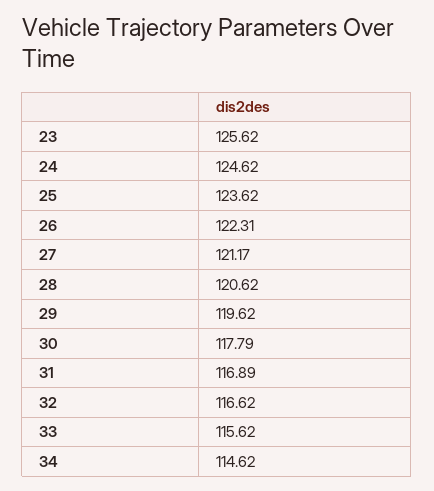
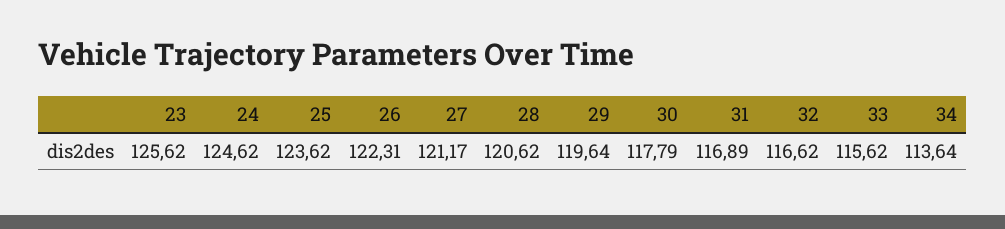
  {
    "23": 125.62,
    "24": 124.62,
    "25": 123.62,
    "26": 122.31,
    "27": 121.17,
    "28": 120.62,
-   "29": 119.62,
+   "29": 119.64,
    "30": 117.79,
    "31": 116.89,
    "32": 116.62,
    "33": 115.62,
-   "34": 114.62
+   "34": 113.64
  }

